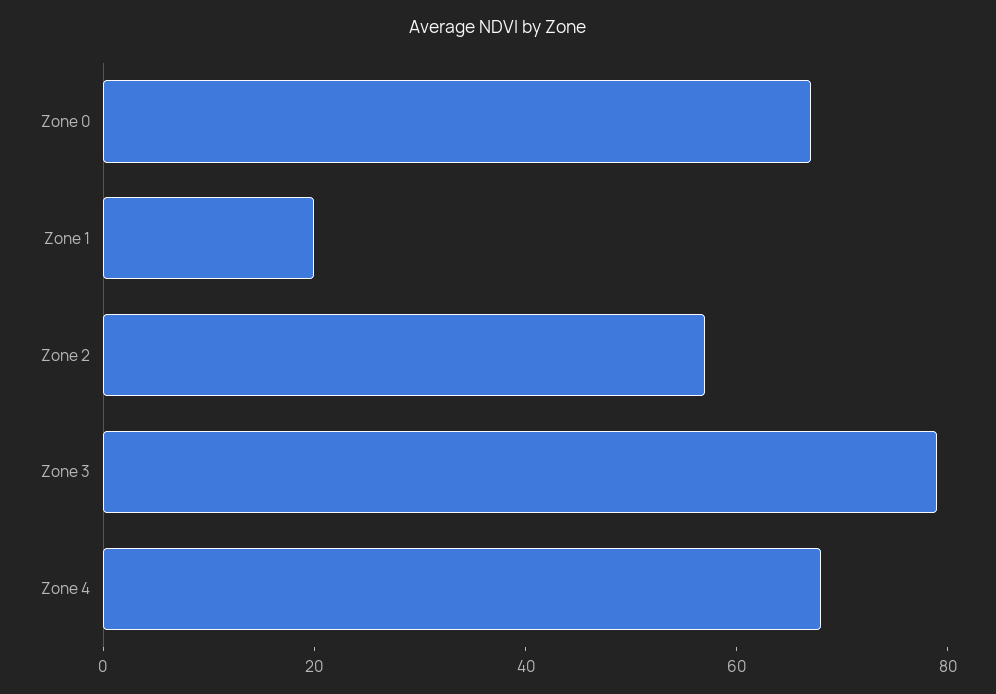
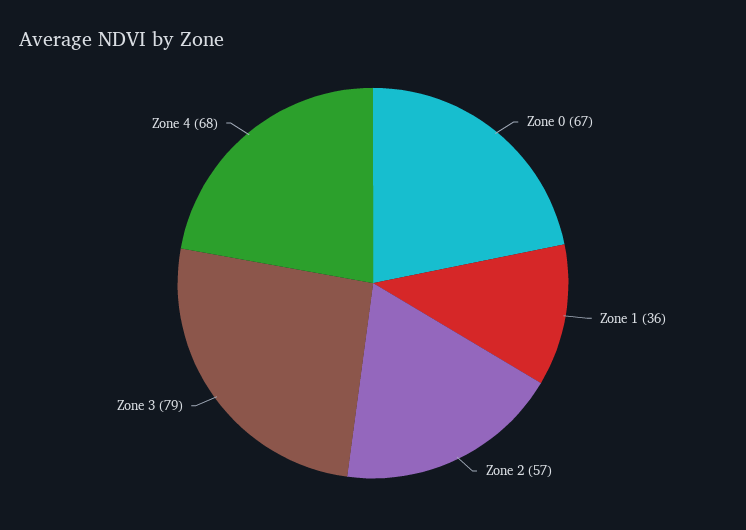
  {
    "Zone 0": 67,
-   "Zone 1": 20,
+   "Zone 1": 36,
    "Zone 2": 57,
    "Zone 3": 79,
    "Zone 4": 68
  }

